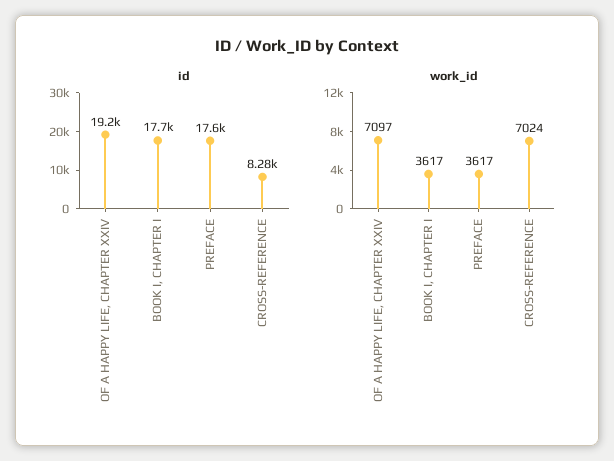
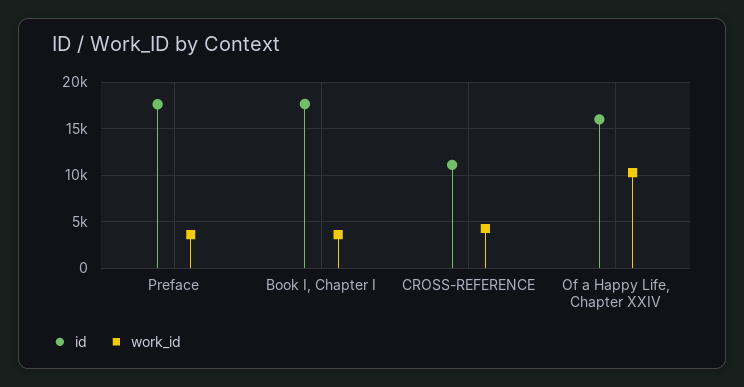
  {
    "id": {
-     "OF A HAPPY LIFE, CHAPTER XXIV": 19200,
+     "OF A HAPPY LIFE, CHAPTER XXIV": 16000,
      "BOOK I, CHAPTER I": 17700,
      "PREFACE": 17600,
-     "CROSS-REFERENCE": 8280
+     "CROSS-REFERENCE": 11000
    },
    "work_id": {
-     "OF A HAPPY LIFE, CHAPTER XXIV": 7097,
+     "OF A HAPPY LIFE, CHAPTER XXIV": 10000,
      "BOOK I, CHAPTER I": 3617,
      "PREFACE": 3617,
-     "CROSS-REFERENCE": 7024
+     "CROSS-REFERENCE": 4000
    }
  }

